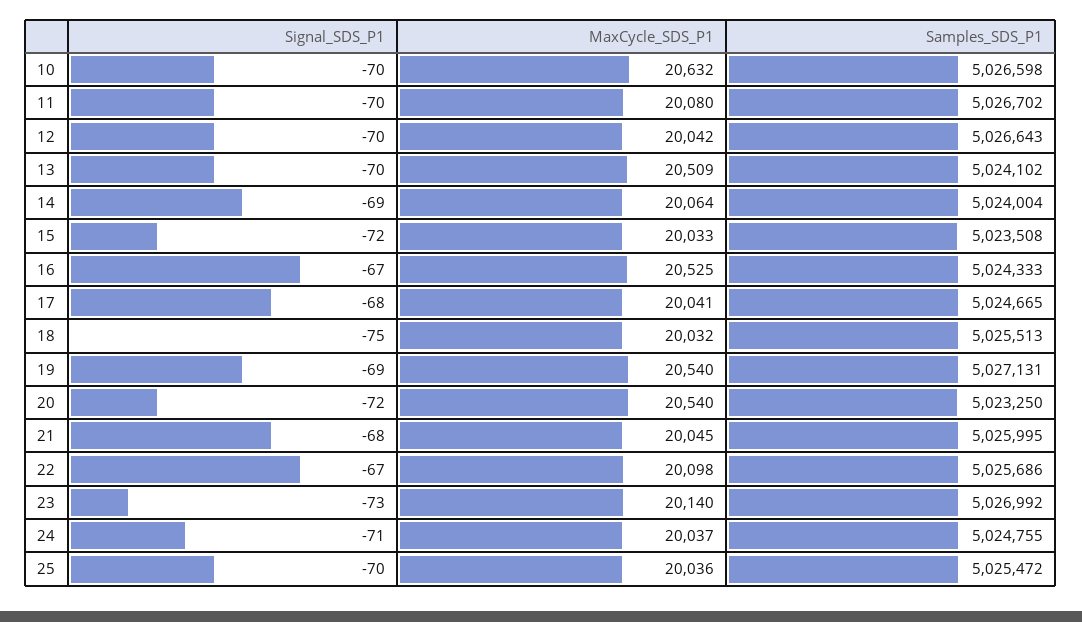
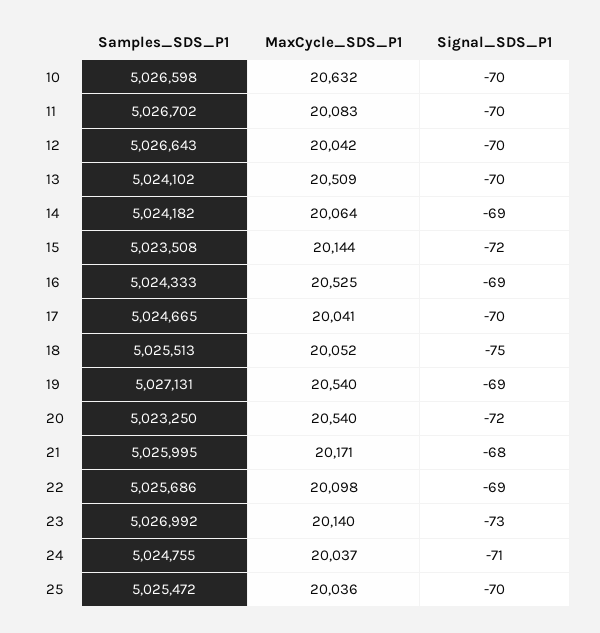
  {
    "Signal_SDS_P1": {
      "10": -70,
      "11": -70,
      "12": -70,
      "13": -70,
      "14": -69,
      "15": -72,
-     "16": -67,
+     "16": -69,
-     "17": -68,
+     "17": -70,
      "18": -75,
      "19": -69,
      "20": -72,
      "21": -68,
-     "22": -67,
+     "22": -69,
      "23": -73,
      "24": -71,
      "25": -70
    },
    "MaxCycle_SDS_P1": {
      "10": 20632,
-     "11": 20080,
+     "11": 20083,
      "12": 20042,
      "13": 20509,
      "14": 20064,
-     "15": 20033,
+     "15": 20144,
      "16": 20525,
      "17": 20041,
-     "18": 20032,
+     "18": 20052,
      "19": 20540,
      "20": 20540,
-     "21": 20045,
+     "21": 20171,
      "22": 20098,
      "23": 20140,
      "24": 20037,
      "25": 20036
    },
    "Samples_SDS_P1": {
      "10": 5026598,
      "11": 5026702,
      "12": 5026643,
      "13": 5024102,
-     "14": 5024004,
+     "14": 5024182,
      "15": 5023508,
      "16": 5024333,
      "17": 5024665,
      "18": 5025513,
      "19": 5027131,
      "20": 5023250,
      "21": 5025995,
      "22": 5025686,
      "23": 5026992,
      "24": 5024755,
      "25": 5025472
    }
  }

